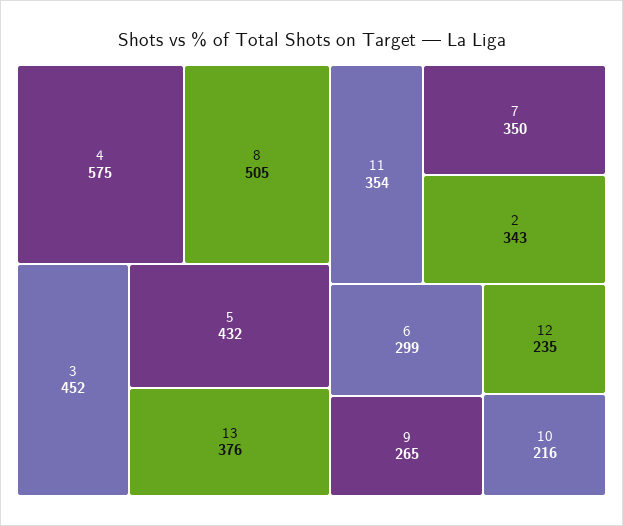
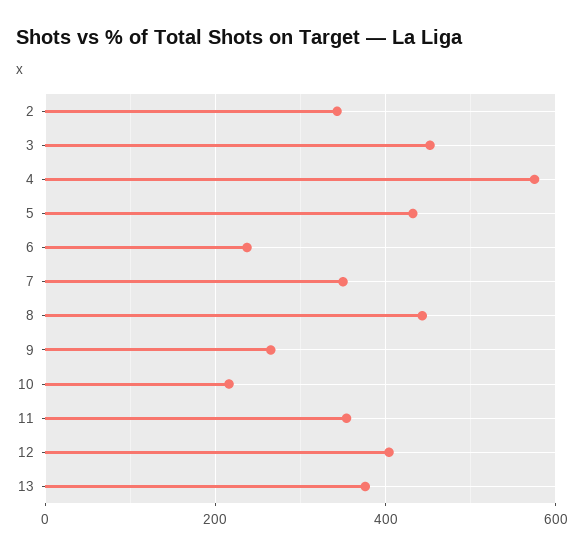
  {
    "4": 575,
-   "8": 505,
+   "8": 440,
    "3": 452,
    "5": 432,
    "13": 376,
    "11": 354,
    "7": 350,
    "2": 343,
-   "6": 299,
+   "6": 240,
    "9": 265,
-   "12": 235,
+   "12": 400,
    "10": 216
  }

